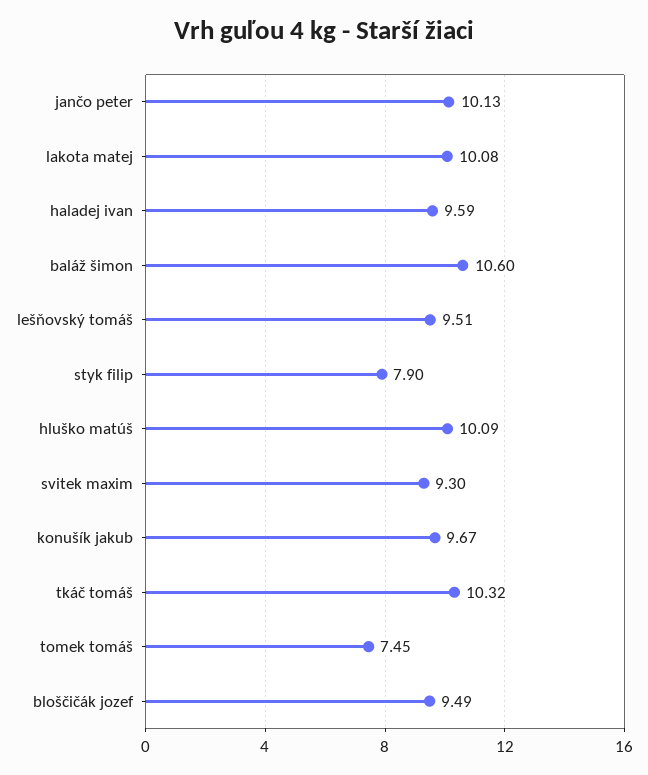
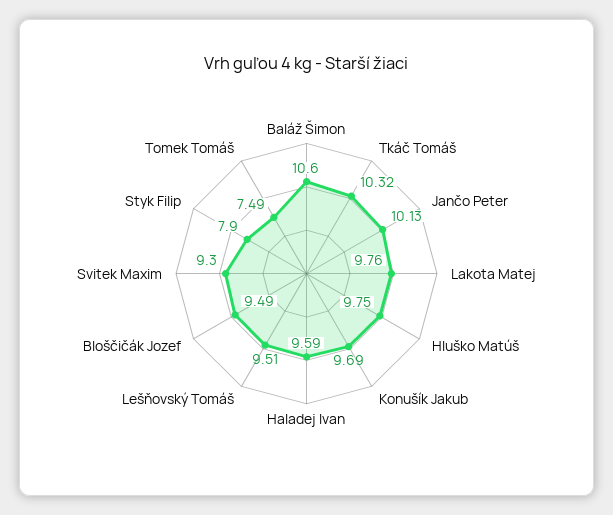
  {
    "jančo peter": 10.13,
-   "lakota matej": 10.08,
+   "lakota matej": 9.76,
    "haladej ivan": 9.59,
    "baláž šimon": 10.6,
    "lešňovský tomáš": 9.51,
    "styk filip": 7.9,
-   "hluško matúš": 10.09,
+   "hluško matúš": 9.75,
    "svitek maxim": 9.3,
-   "konušík jakub": 9.67,
+   "konušík jakub": 9.69,
    "tkáč tomáš": 10.32,
-   "tomek tomáš": 7.45,
+   "tomek tomáš": 7.49,
    "bloščičák jozef": 9.49
  }

